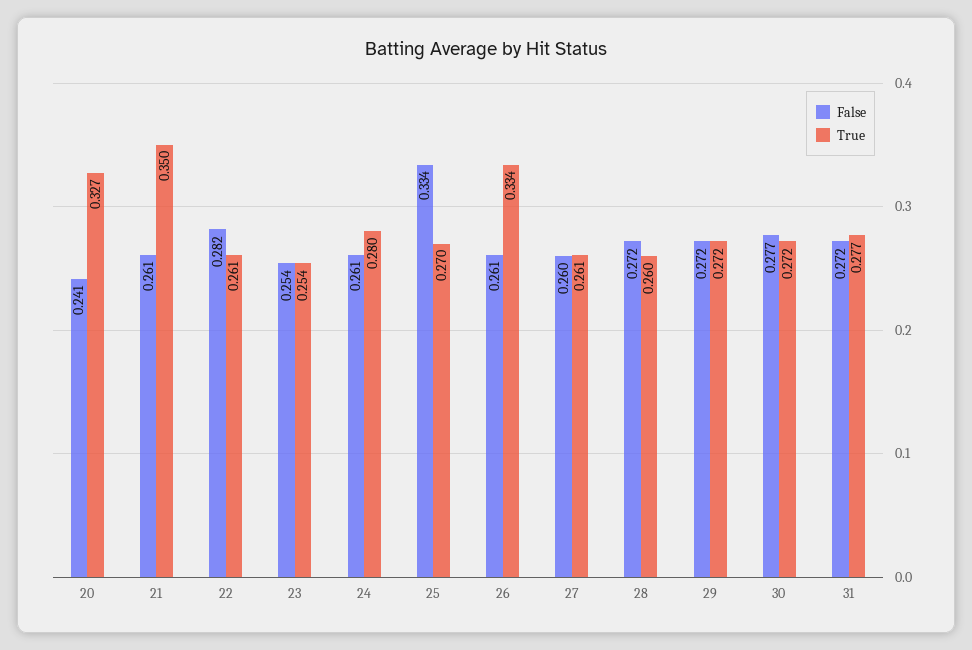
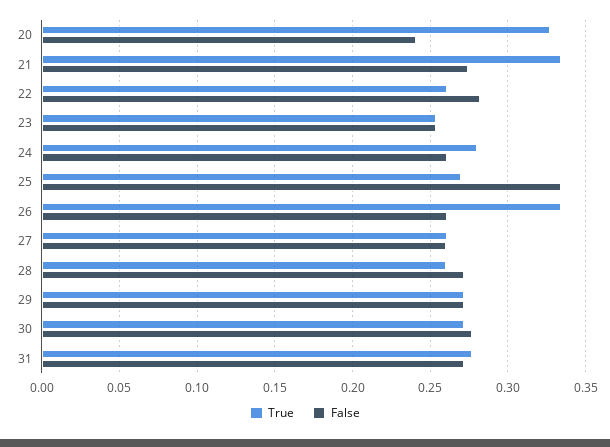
  {
    "False": {
      "20": 0.241,
-     "21": 0.261,
+     "21": 0.275,
      "22": 0.282,
      "23": 0.254,
      "24": 0.261,
      "25": 0.334,
      "26": 0.261,
      "27": 0.26,
      "28": 0.272,
      "29": 0.272,
      "30": 0.277,
      "31": 0.272
    },
    "True": {
      "20": 0.327,
-     "21": 0.35,
+     "21": 0.335,
      "22": 0.261,
      "23": 0.254,
      "24": 0.28,
      "25": 0.27,
      "26": 0.334,
      "27": 0.261,
      "28": 0.26,
      "29": 0.272,
      "30": 0.272,
      "31": 0.277
    }
  }

